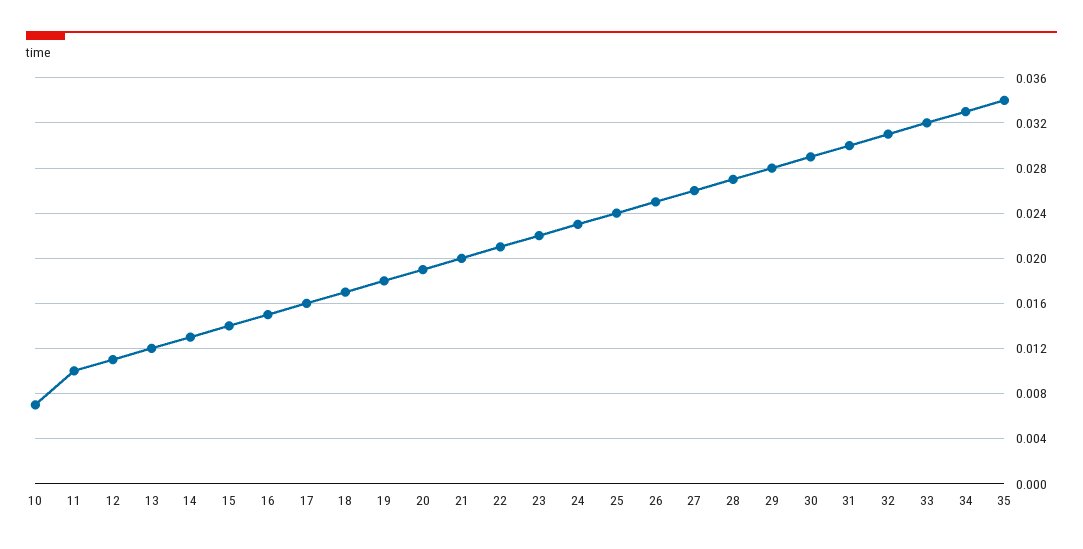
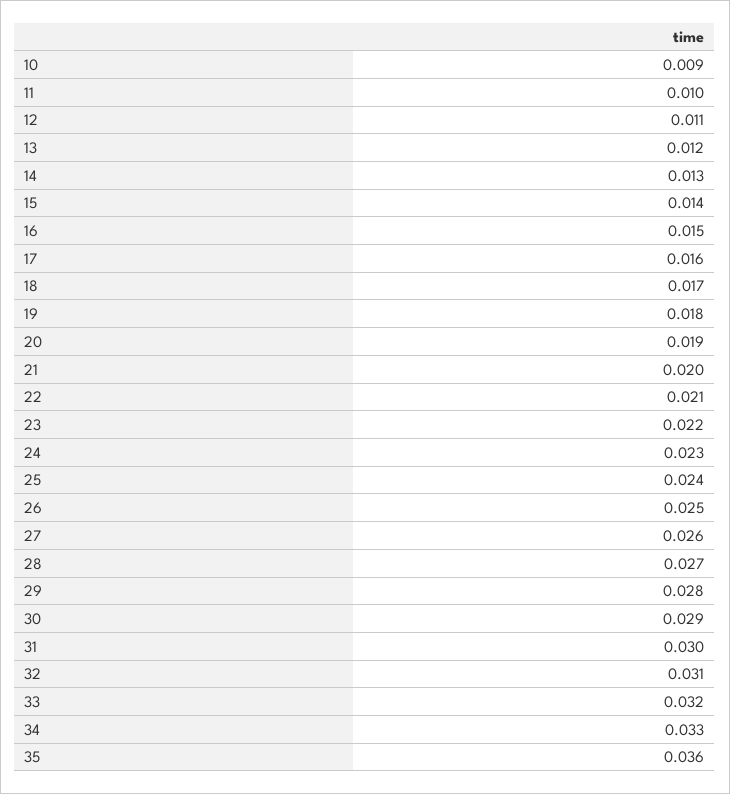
  {
-   "10": 0.007,
+   "10": 0.009,
    "11": 0.01,
    "12": 0.011,
    "13": 0.012,
    "14": 0.013,
    "15": 0.014,
    "16": 0.015,
    "17": 0.016,
    "18": 0.017,
    "19": 0.018,
    "20": 0.019,
    "21": 0.02,
    "22": 0.021,
    "23": 0.022,
    "24": 0.023,
    "25": 0.024,
    "26": 0.025,
    "27": 0.026,
    "28": 0.027,
    "29": 0.028,
    "30": 0.029,
    "31": 0.03,
    "32": 0.031,
    "33": 0.032,
    "34": 0.033,
-   "35": 0.034
+   "35": 0.036
  }

